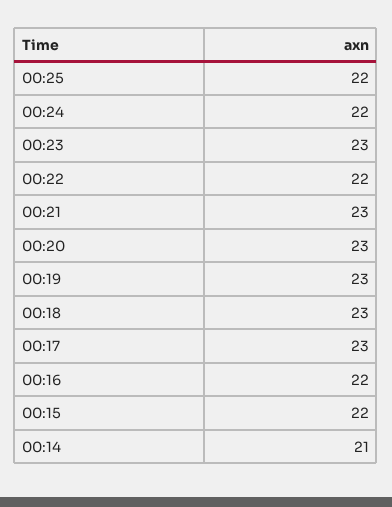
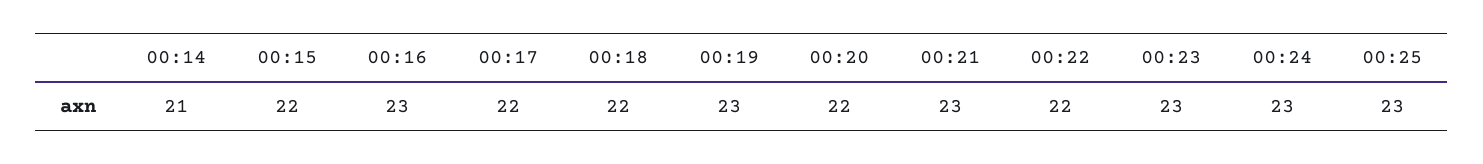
  {
-   "00:25": 22,
+   "00:25": 23,
-   "00:24": 22,
+   "00:24": 23,
    "00:23": 23,
    "00:22": 22,
    "00:21": 23,
-   "00:20": 23,
+   "00:20": 22,
    "00:19": 23,
-   "00:18": 23,
+   "00:18": 22,
-   "00:17": 23,
+   "00:17": 22,
-   "00:16": 22,
+   "00:16": 23,
    "00:15": 22,
    "00:14": 21
  }

